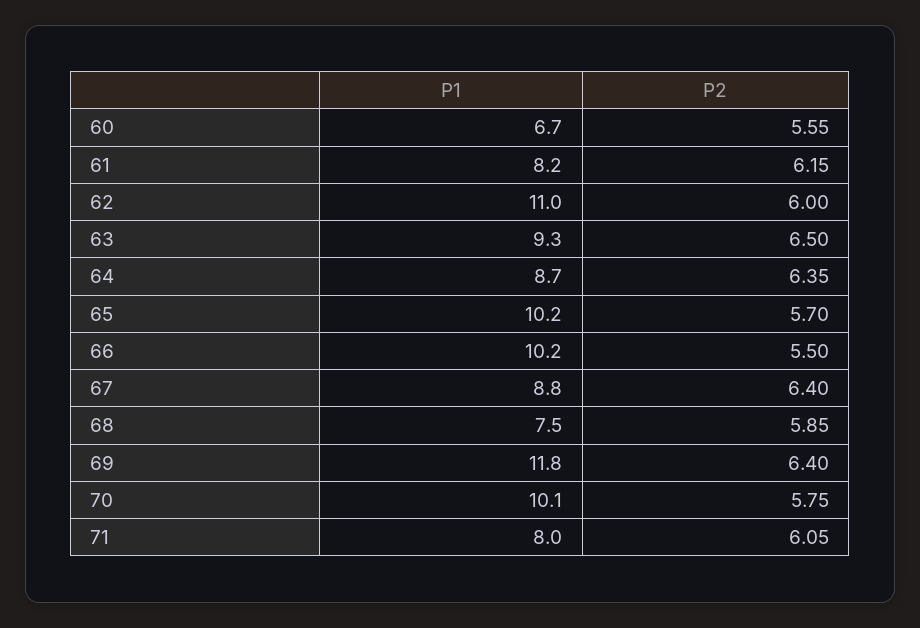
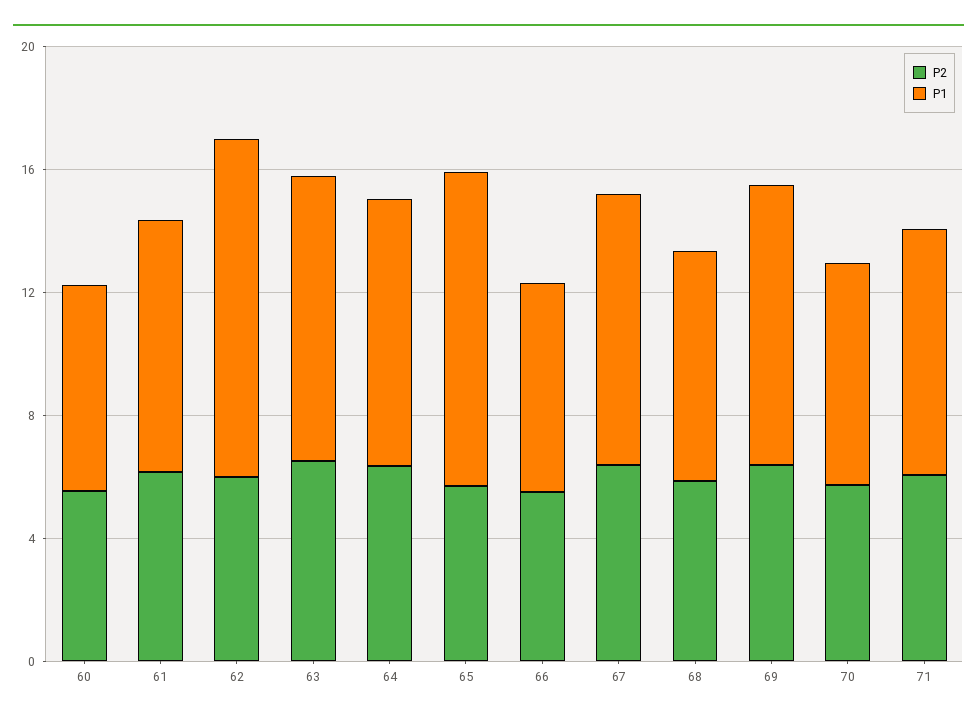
  {
    "P1": {
      "60": 6.7,
      "61": 8.2,
      "62": 11,
      "63": 9.3,
      "64": 8.7,
      "65": 10.2,
-     "66": 10.2,
+     "66": 7,
      "67": 8.8,
      "68": 7.5,
-     "69": 11.8,
+     "69": 9,
-     "70": 10.1,
+     "70": 7,
      "71": 8
    },
    "P2": {
      "60": 5.55,
      "61": 6.15,
      "62": 6,
      "63": 6.5,
      "64": 6.35,
      "65": 5.7,
      "66": 5.5,
      "67": 6.4,
      "68": 5.85,
      "69": 6.4,
      "70": 5.75,
      "71": 6.05
    }
  }

